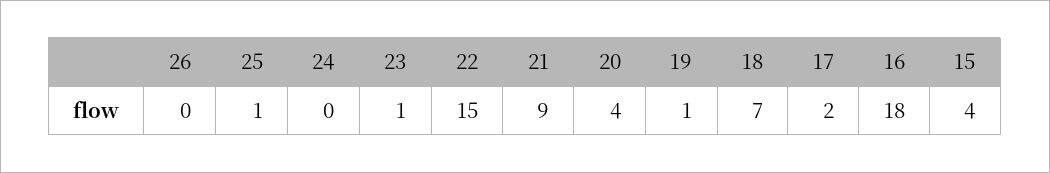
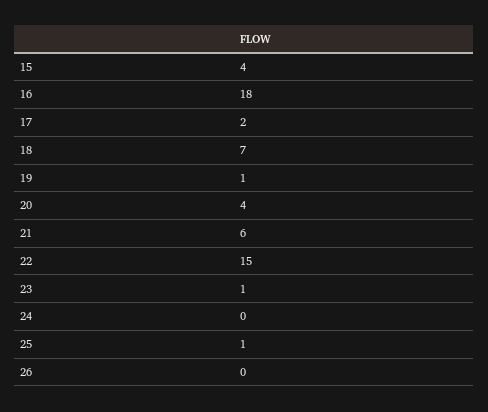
  {
    "26": 0,
    "25": 1,
    "24": 0,
    "23": 1,
    "22": 15,
-   "21": 9,
+   "21": 6,
    "20": 4,
    "19": 1,
    "18": 7,
    "17": 2,
    "16": 18,
    "15": 4
  }

